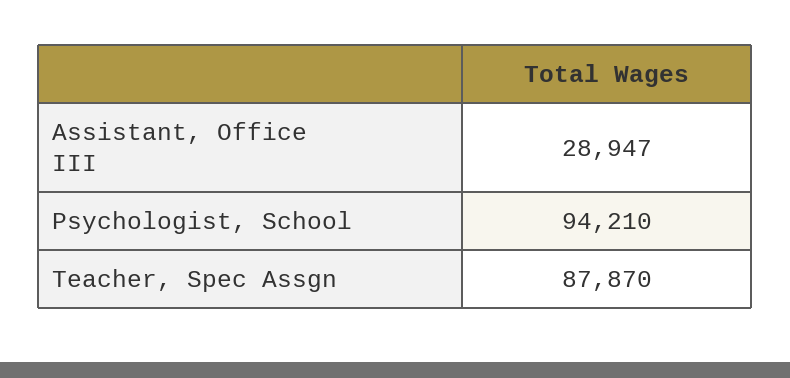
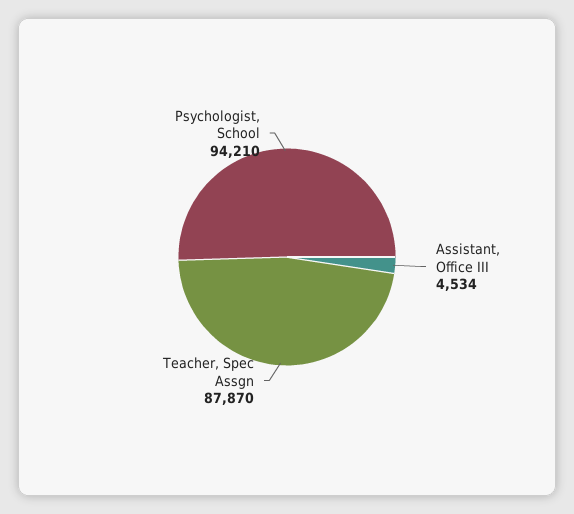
  {
-   "Assistant, Office III": 28947,
+   "Assistant, Office III": 4534,
    "Psychologist, School": 94210,
    "Teacher, Spec Assgn": 87870
  }

